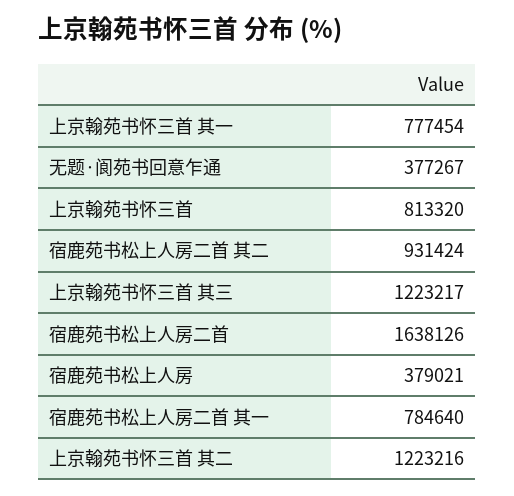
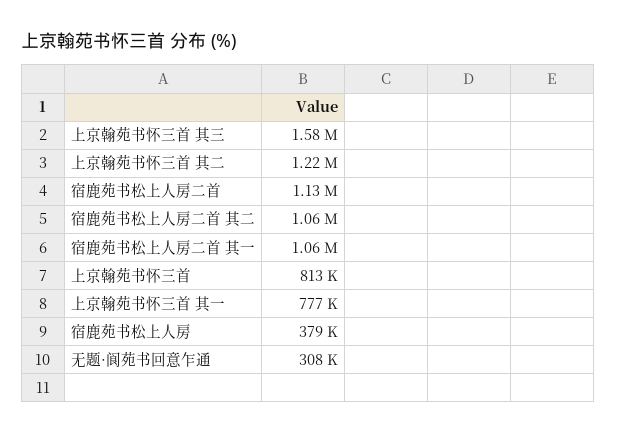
  {
    "上京翰苑书怀三首 其一": 777454,
-   "无题·阆苑书回意乍通": 377267,
+   "无题·阆苑书回意乍通": 308000,
    "上京翰苑书怀三首": 813320,
-   "宿鹿苑书松上人房二首 其二": 931424,
+   "宿鹿苑书松上人房二首 其二": 1060000,
-   "上京翰苑书怀三首 其三": 1223217,
+   "上京翰苑书怀三首 其三": 1580000,
-   "宿鹿苑书松上人房二首": 1638126,
+   "宿鹿苑书松上人房二首": 1130000,
    "宿鹿苑书松上人房": 379021,
-   "宿鹿苑书松上人房二首 其一": 784640,
+   "宿鹿苑书松上人房二首 其一": 1060000,
    "上京翰苑书怀三首 其二": 1223216
  }

